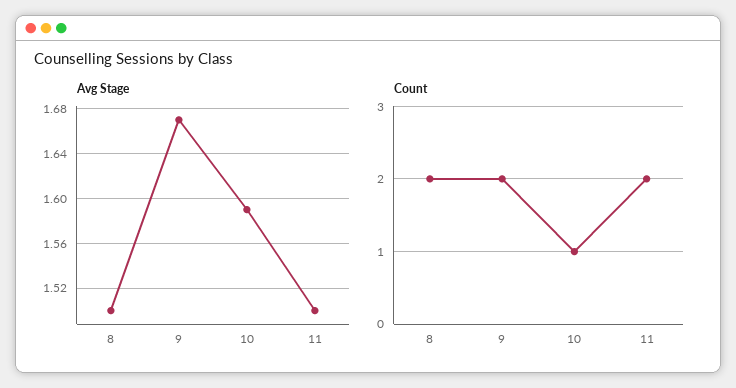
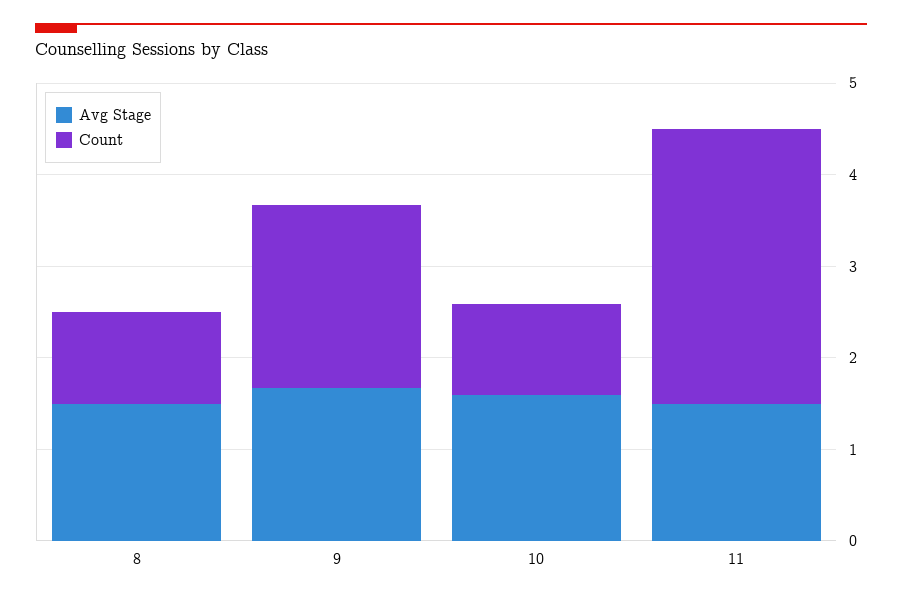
  {
    "Avg Stage": {
      "8": 1.5,
      "9": 1.67,
      "10": 1.59,
      "11": 1.5
    },
    "Count": {
-     "8": 2,
+     "8": 1,
      "9": 2,
      "10": 1,
-     "11": 2
+     "11": 3
    }
  }

